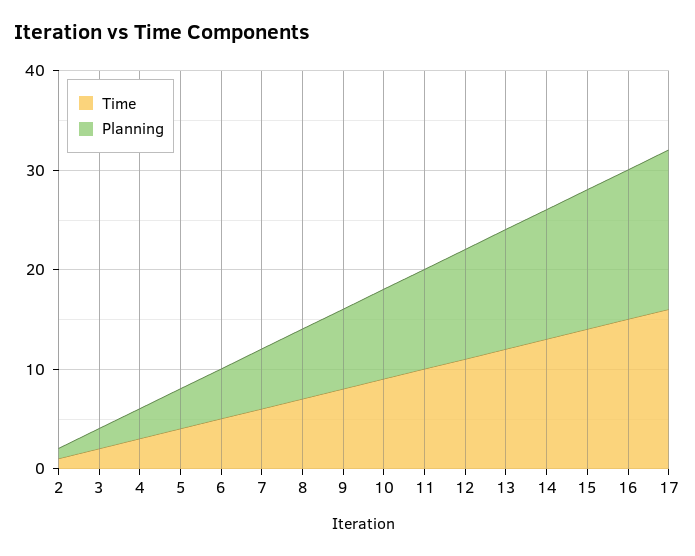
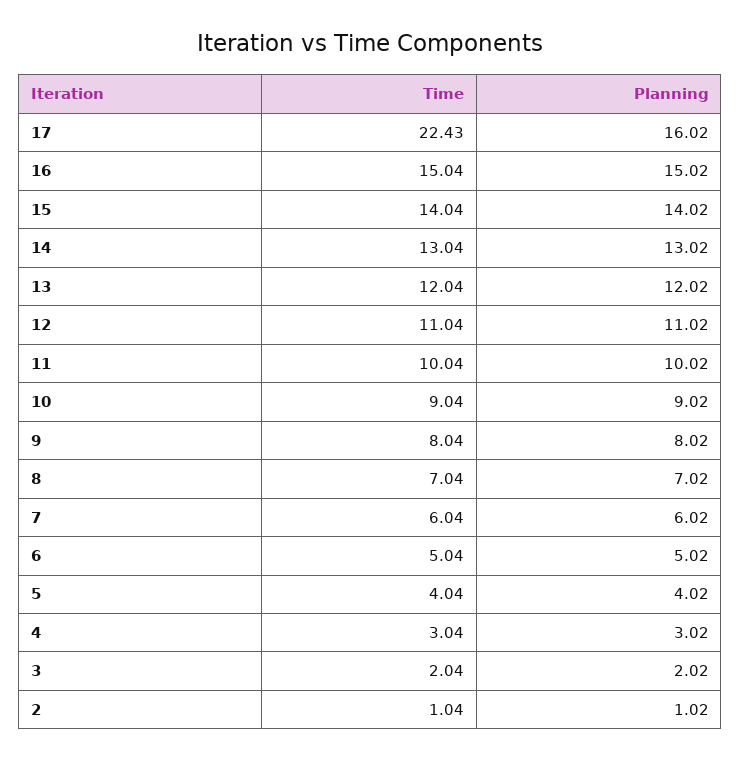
  {
    "Time": {
      "2": 1.04,
      "3": 2.04,
      "4": 3.04,
      "5": 4.04,
      "6": 5.04,
      "7": 6.04,
      "8": 7.04,
      "9": 8.04,
      "10": 9.04,
      "11": 10.04,
      "12": 11.04,
      "13": 12.04,
      "14": 13.04,
      "15": 14.04,
      "16": 15.04,
-     "17": 16
+     "17": 22.43
    },
    "Planning": {
      "2": 1.02,
      "3": 2.02,
      "4": 3.02,
      "5": 4.02,
      "6": 5.02,
      "7": 6.02,
      "8": 7.02,
      "9": 8.02,
      "10": 9.02,
      "11": 10.02,
      "12": 11.02,
      "13": 12.02,
      "14": 13.02,
      "15": 14.02,
      "16": 15.02,
      "17": 16.02
    }
  }

